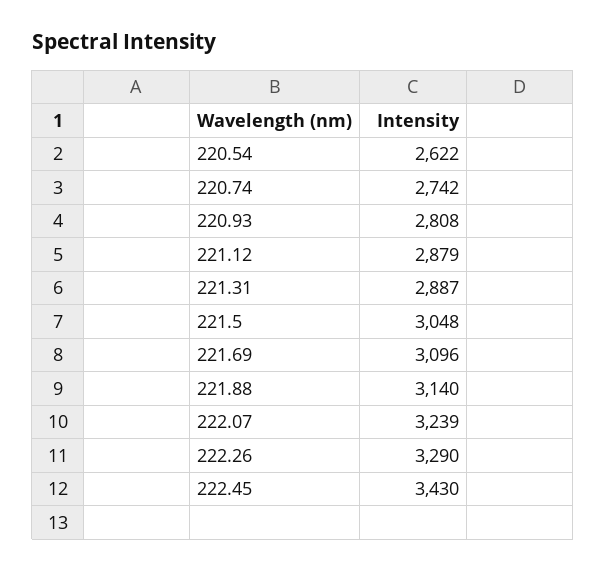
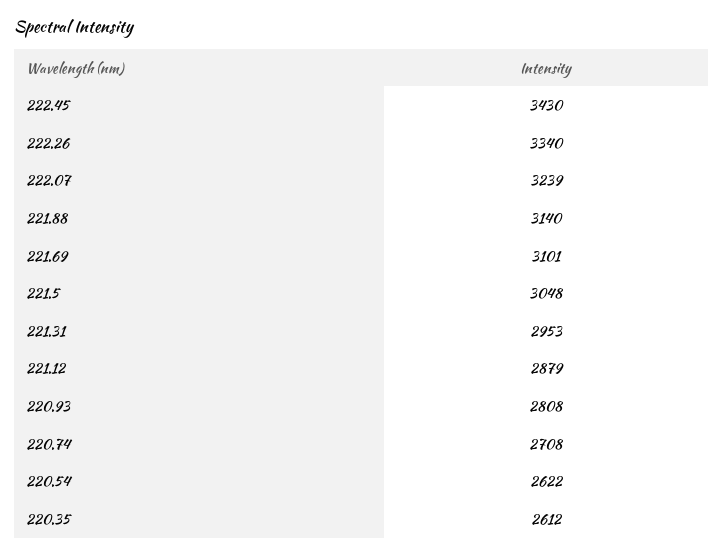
  {
    "220.54": 2622,
-   "220.74": 2742,
+   "220.74": 2708,
    "220.93": 2808,
    "221.12": 2879,
-   "221.31": 2887,
+   "221.31": 2953,
    "221.5": 3048,
-   "221.69": 3096,
+   "221.69": 3101,
    "221.88": 3140,
    "222.07": 3239,
-   "222.26": 3290,
+   "222.26": 3340,
-   "222.45": 3430
+   "222.45": 3430,
+   "220.35": 2612
  }

